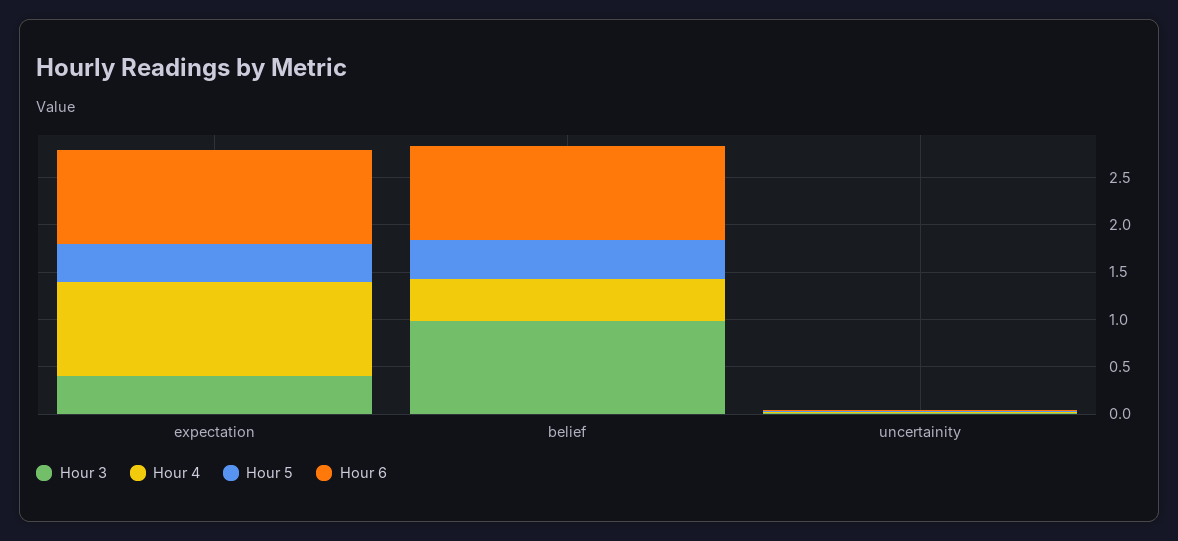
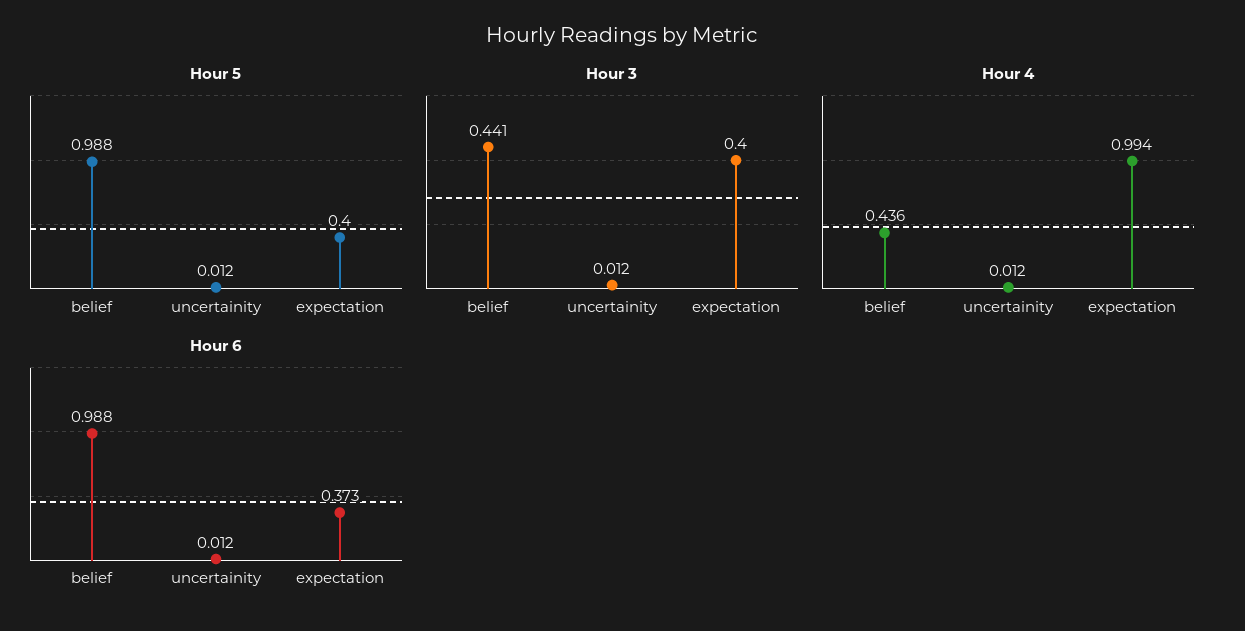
  {
    "Hour 3": {
      "expectation": 0.4,
-     "belief": 1,
+     "belief": 0.441,
      "uncertainity": 0.012
    },
    "Hour 4": {
      "expectation": 0.994,
      "belief": 0.436,
      "uncertainity": 0.012
    },
    "Hour 5": {
      "expectation": 0.4,
-     "belief": 0.4,
+     "belief": 0.988,
      "uncertainity": 0.012
    },
    "Hour 6": {
-     "expectation": 1,
+     "expectation": 0.373,
      "belief": 0.988,
      "uncertainity": 0.012
    }
  }

